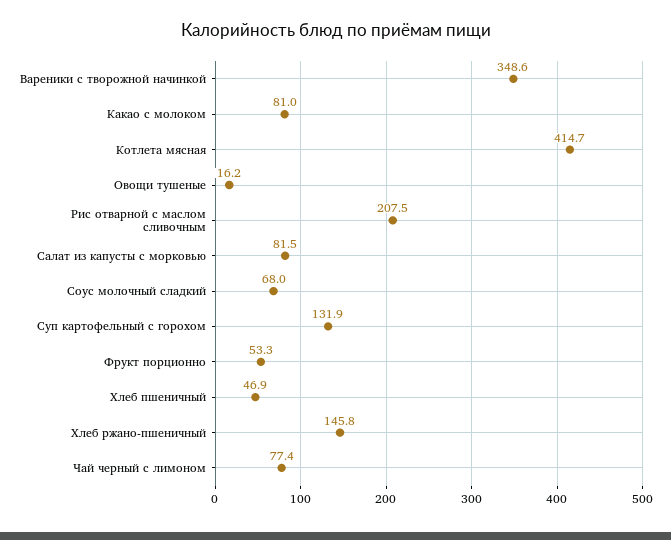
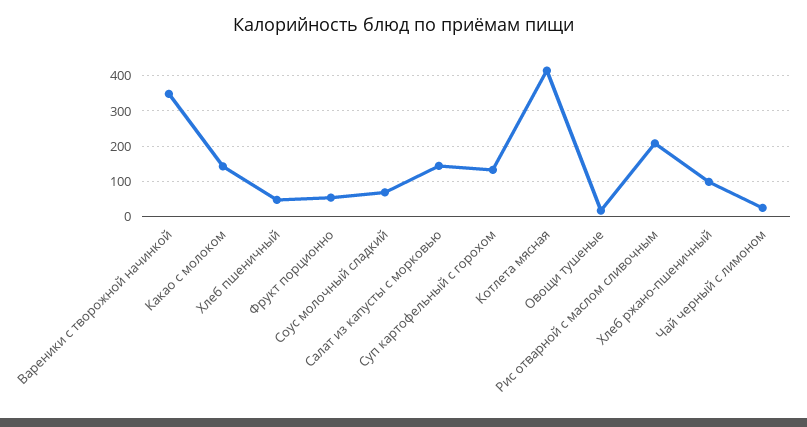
  {
    "Вареники с творожной начинкой": 348.6,
-   "Какао с молоком": 81,
+   "Какао с молоком": 140,
    "Котлета мясная": 414.7,
    "Овощи тушеные": 16.2,
    "Рис отварной с маслом сливочным": 207.5,
-   "Салат из капусты с морковью": 81.5,
+   "Салат из капусты с морковью": 140,
    "Соус молочный сладкий": 68,
    "Суп картофельный с горохом": 131.9,
    "Фрукт порционно": 53.3,
    "Хлеб пшеничный": 46.9,
-   "Хлеб ржано-пшеничный": 145.8,
+   "Хлеб ржано-пшеничный": 100,
-   "Чай черный с лимоном": 77.4
+   "Чай черный с лимоном": 20
  }

